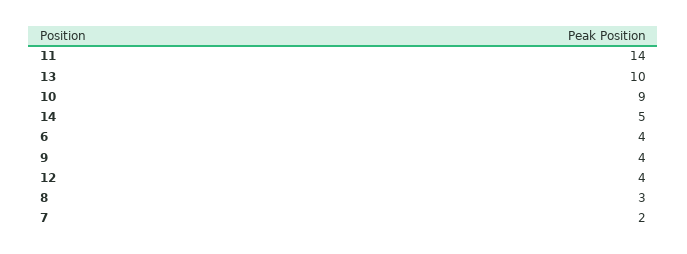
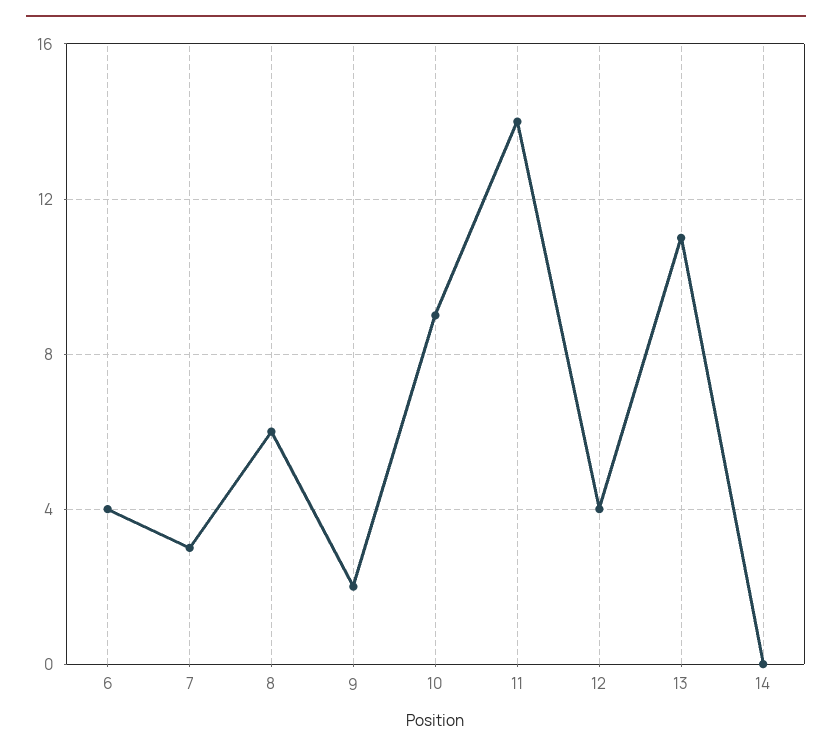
  {
    "11": 14,
-   "13": 10,
+   "13": 11,
    "10": 9,
-   "14": 5,
+   "14": 0,
    "6": 4,
-   "9": 4,
+   "9": 2,
    "12": 4,
-   "8": 3,
+   "8": 6,
-   "7": 2
+   "7": 3
  }

